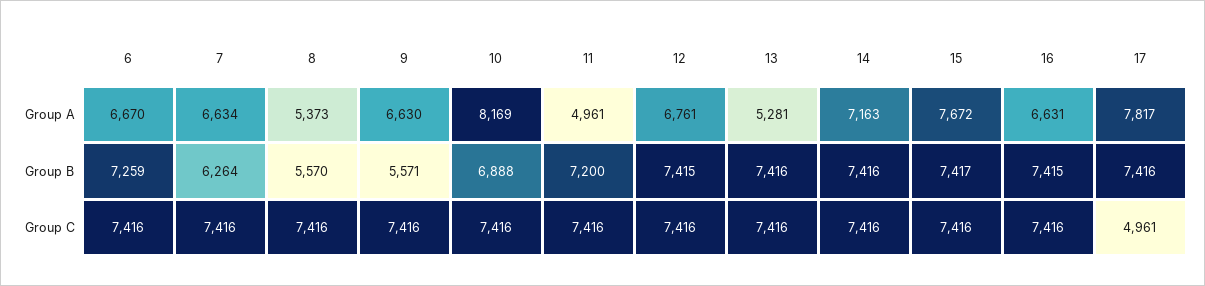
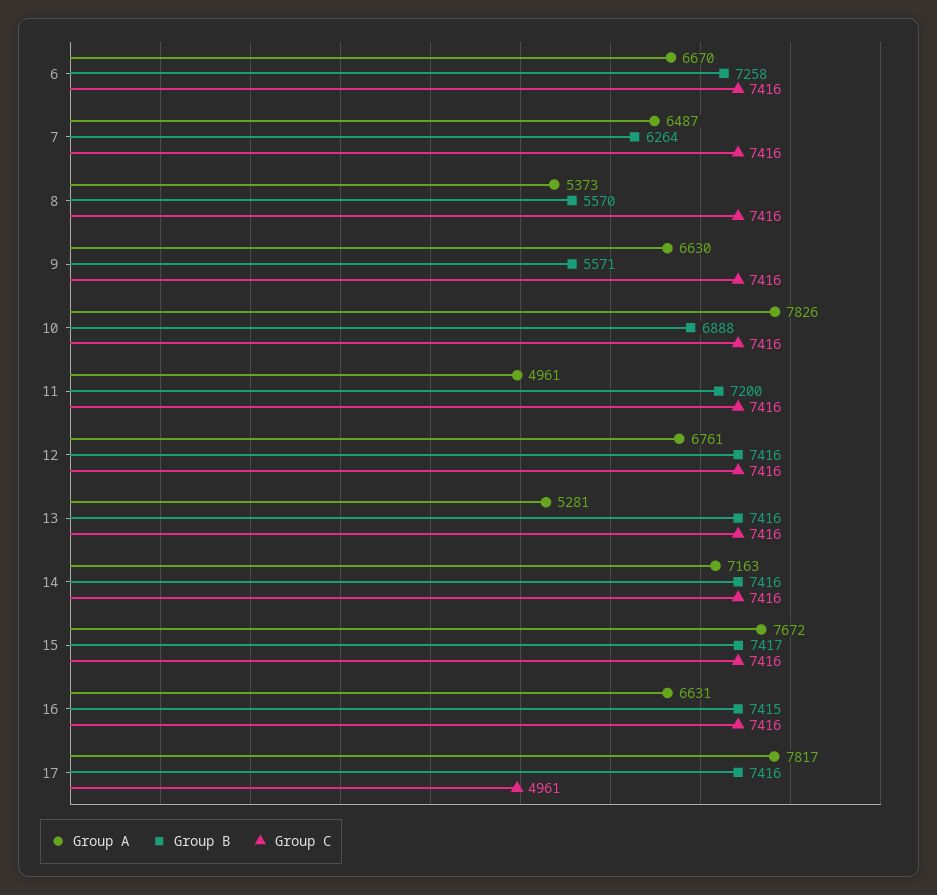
  {
    "Group A": {
      "6": 6670,
-     "7": 6634,
+     "7": 6487,
      "8": 5373,
      "9": 6630,
-     "10": 8169,
+     "10": 7826,
      "11": 4961,
      "12": 6761,
      "13": 5281,
      "14": 7163,
      "15": 7672,
      "16": 6631,
      "17": 7817
    },
    "Group B": {
-     "6": 7259,
+     "6": 7258,
      "7": 6264,
      "8": 5570,
      "9": 5571,
      "10": 6888,
      "11": 7200,
-     "12": 7415,
+     "12": 7416,
      "13": 7416,
      "14": 7416,
      "15": 7417,
      "16": 7415,
      "17": 7416
    },
    "Group C": {
      "6": 7416,
      "7": 7416,
      "8": 7416,
      "9": 7416,
      "10": 7416,
      "11": 7416,
      "12": 7416,
      "13": 7416,
      "14": 7416,
      "15": 7416,
      "16": 7416,
      "17": 4961
    }
  }

